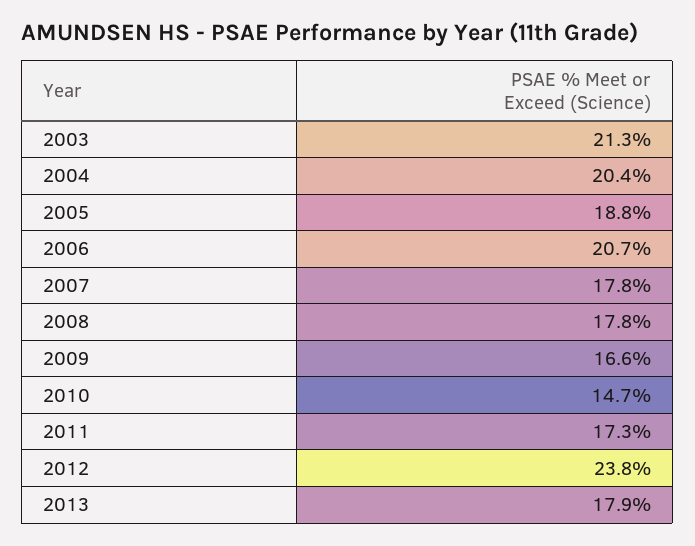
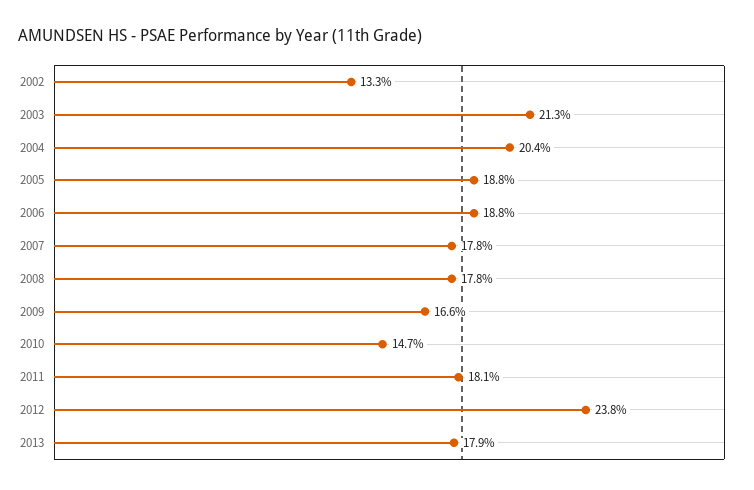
  {
    "2003": 21.3,
    "2004": 20.4,
    "2005": 18.8,
-   "2006": 20.7,
+   "2006": 18.8,
    "2007": 17.8,
    "2008": 17.8,
    "2009": 16.6,
    "2010": 14.7,
-   "2011": 17.3,
+   "2011": 18.1,
    "2012": 23.8,
-   "2013": 17.9
+   "2013": 17.9,
+   "2002": 13.3
  }

